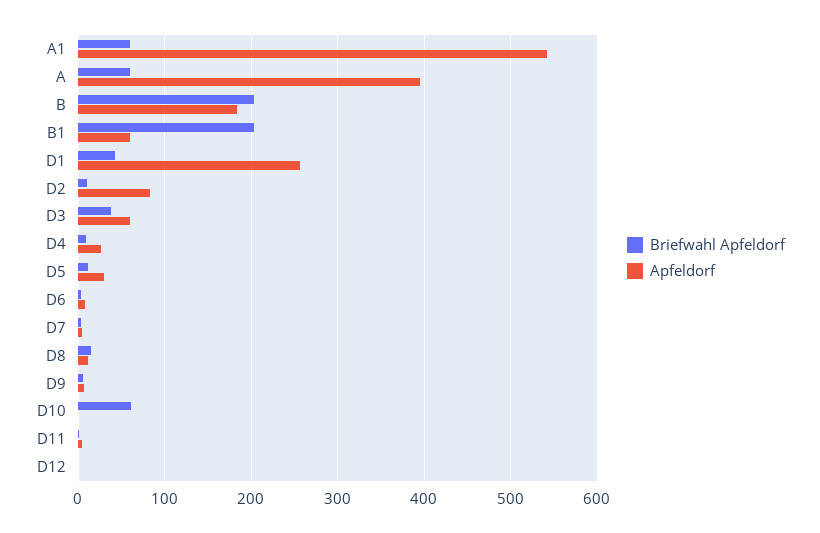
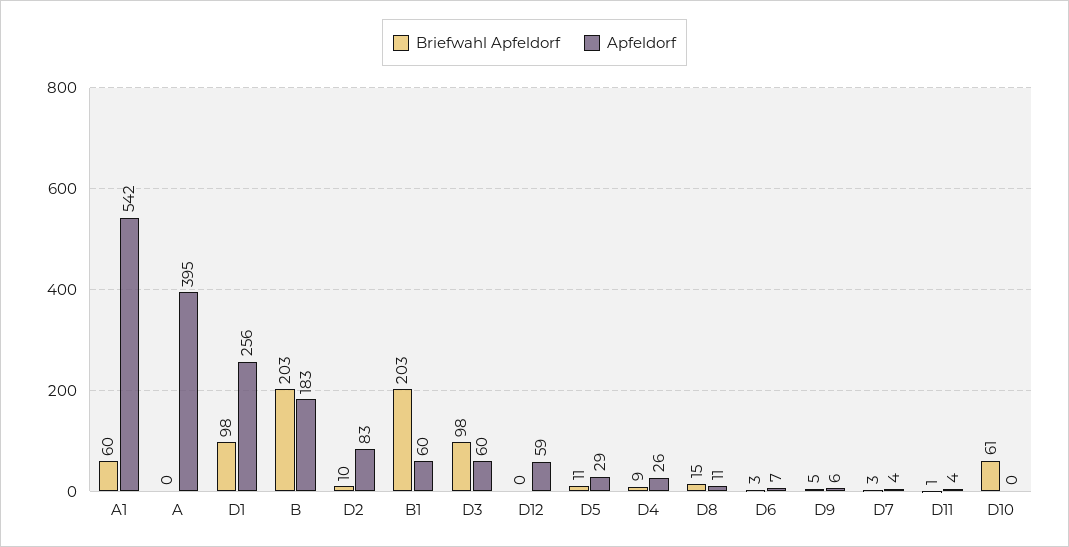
  {
    "Briefwahl Apfeldorf": {
      "A1": 60,
-     "A": 60,
+     "A": 0,
      "B": 203,
      "B1": 203,
-     "D1": 40,
+     "D1": 98,
      "D2": 10,
-     "D3": 40,
+     "D3": 98,
      "D4": 9,
      "D5": 11,
      "D6": 3,
      "D7": 3,
      "D8": 15,
      "D9": 5,
      "D10": 61,
      "D11": 1,
      "D12": 0
    },
    "Apfeldorf": {
      "A1": 542,
      "A": 395,
      "B": 183,
      "B1": 60,
      "D1": 256,
      "D2": 83,
      "D3": 60,
      "D4": 26,
      "D5": 29,
      "D6": 7,
      "D7": 4,
      "D8": 11,
      "D9": 6,
      "D10": 0,
      "D11": 4,
-     "D12": 0
+     "D12": 59
    }
  }

